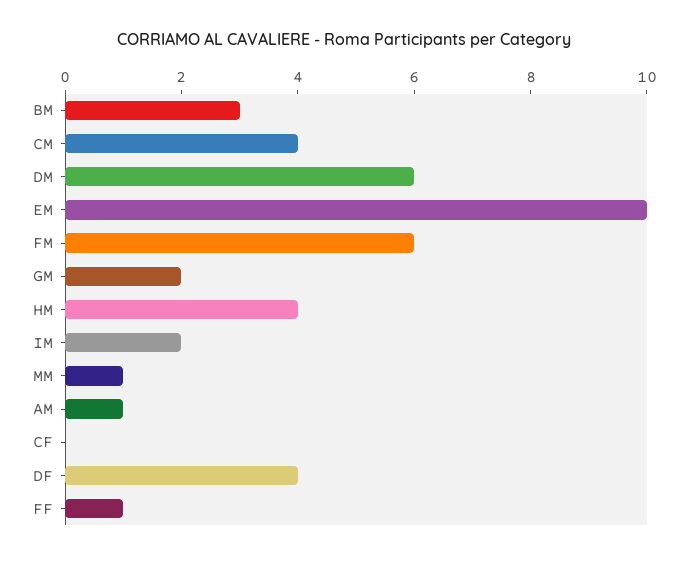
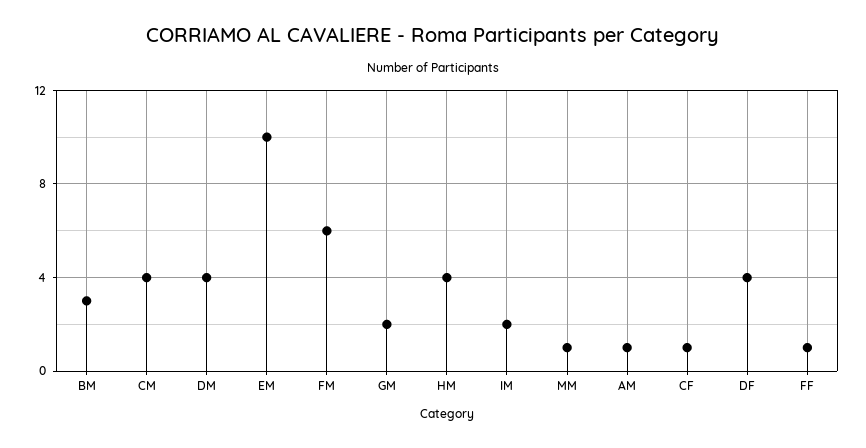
  {
    "BM": 3,
    "CM": 4,
-   "DM": 6,
+   "DM": 4,
    "EM": 10,
    "FM": 6,
    "GM": 2,
    "HM": 4,
    "IM": 2,
    "MM": 1,
    "AM": 1,
-   "CF": 0,
+   "CF": 1,
    "DF": 4,
    "FF": 1
  }

